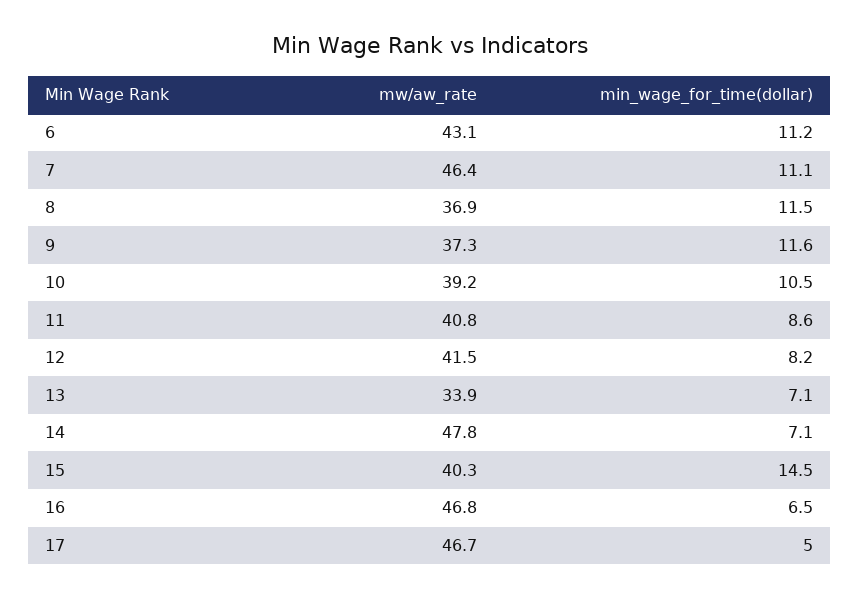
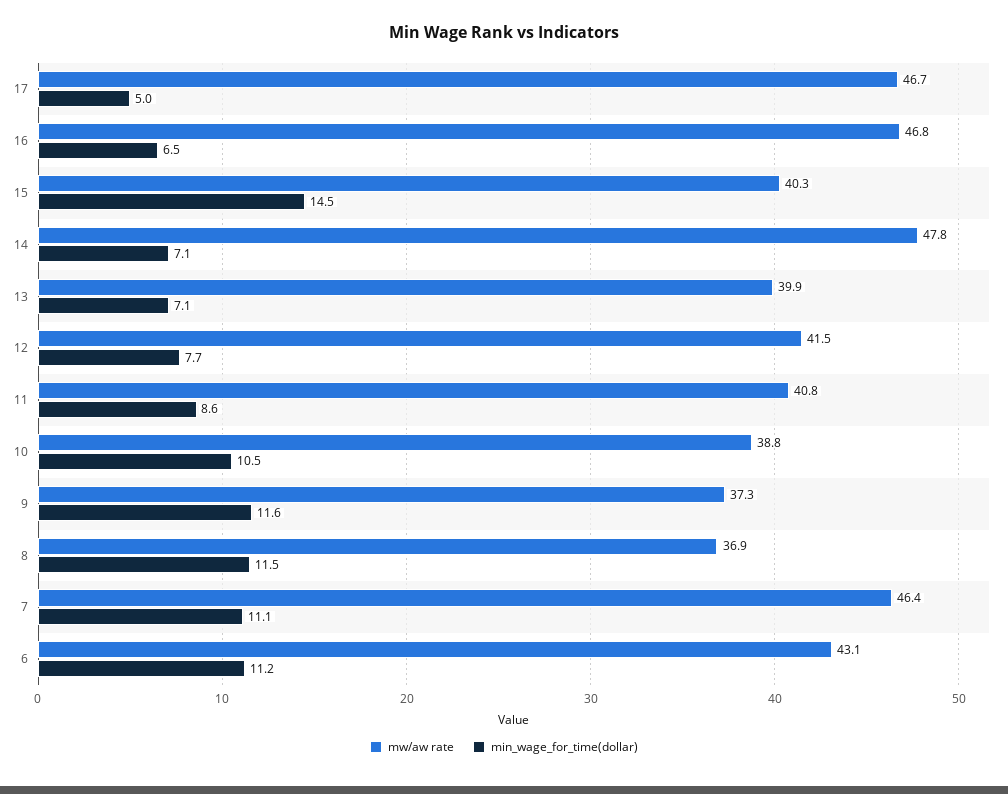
  {
    "mw/aw_rate": {
      "6": 43.1,
      "7": 46.4,
      "8": 36.9,
      "9": 37.3,
-     "10": 39.2,
+     "10": 38.8,
      "11": 40.8,
      "12": 41.5,
-     "13": 33.9,
+     "13": 39.9,
      "14": 47.8,
      "15": 40.3,
      "16": 46.8,
      "17": 46.7
    },
    "min_wage_for_time(dollar)": {
      "6": 11.2,
      "7": 11.1,
      "8": 11.5,
      "9": 11.6,
      "10": 10.5,
      "11": 8.6,
-     "12": 8.2,
+     "12": 7.7,
      "13": 7.1,
      "14": 7.1,
      "15": 14.5,
      "16": 6.5,
      "17": 5
    }
  }

